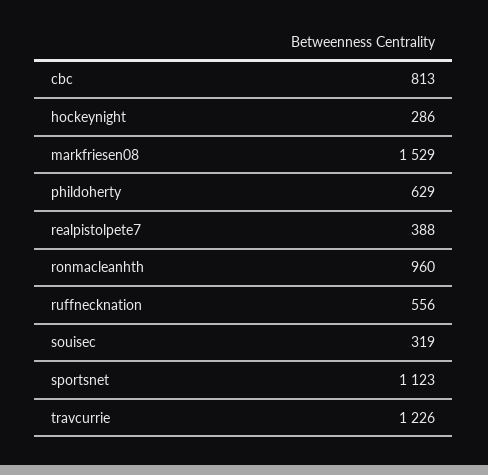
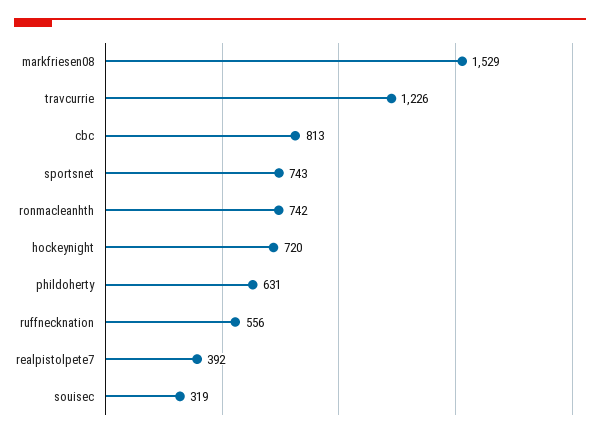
  {
    "cbc": 813,
-   "hockeynight": 286,
+   "hockeynight": 720,
    "markfriesen08": 1529,
-   "phildoherty": 629,
+   "phildoherty": 631,
-   "realpistolpete7": 388,
+   "realpistolpete7": 392,
-   "ronmacleanhth": 960,
+   "ronmacleanhth": 742,
    "ruffnecknation": 556,
    "souisec": 319,
-   "sportsnet": 1123,
+   "sportsnet": 743,
    "travcurrie": 1226
  }

